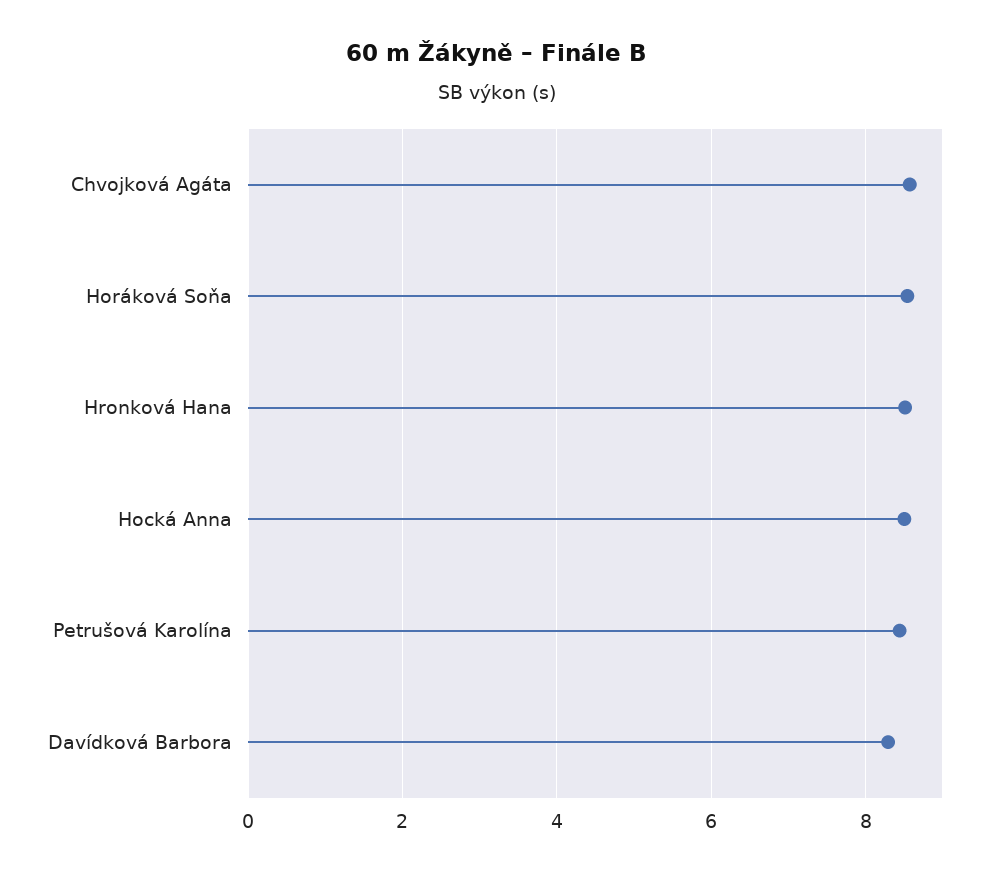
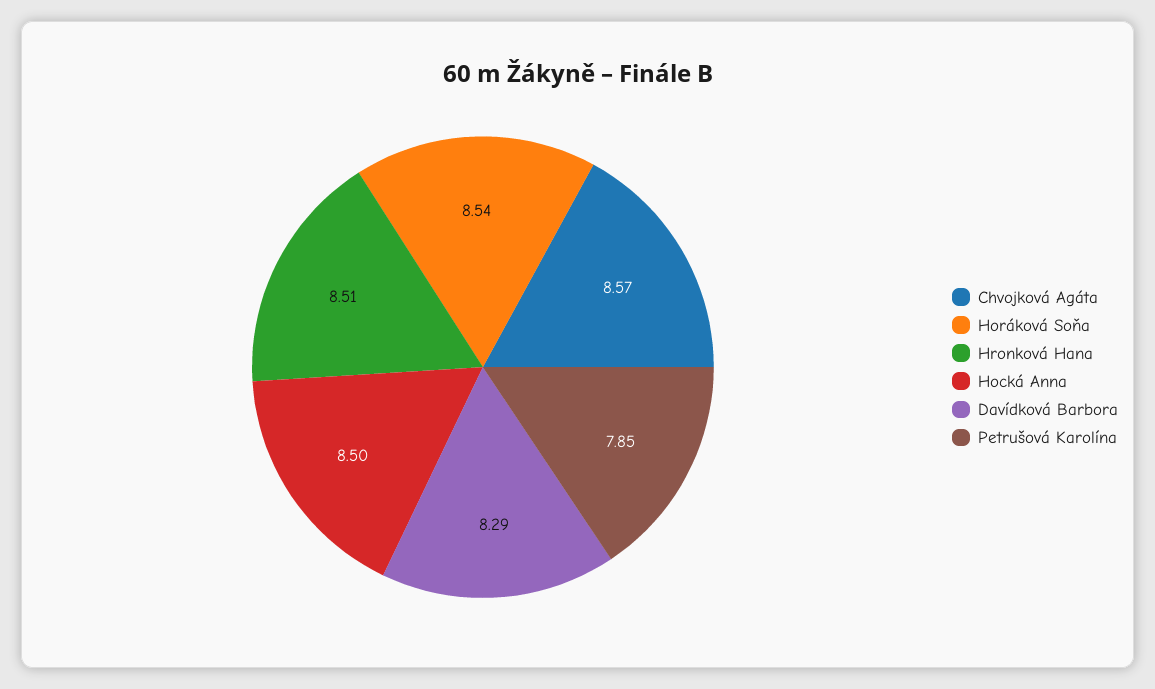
  {
    "Chvojková Agáta": 8.57,
    "Horáková Soňa": 8.54,
    "Hronková Hana": 8.51,
    "Hocká Anna": 8.5,
-   "Petrušová Karolína": 8.4,
+   "Petrušová Karolína": 7.85,
    "Davídková Barbora": 8.29
  }

